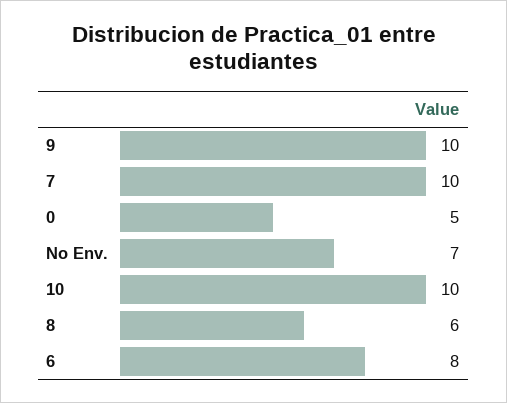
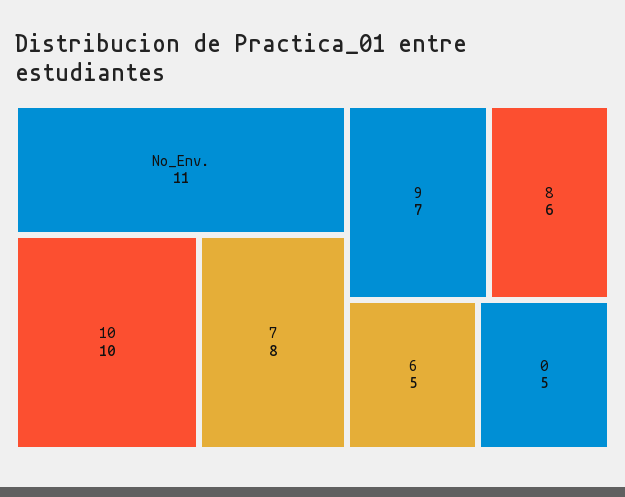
  {
-   "9": 10,
+   "9": 7,
-   "7": 10,
+   "7": 8,
    "0": 5,
-   "No Env.": 7,
+   "No Env.": 11,
    "10": 10,
    "8": 6,
-   "6": 8
+   "6": 5
  }

